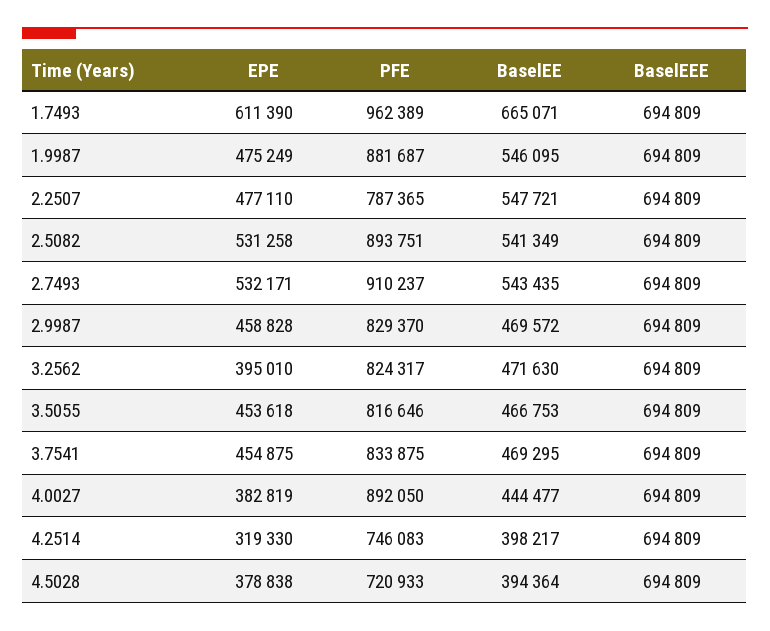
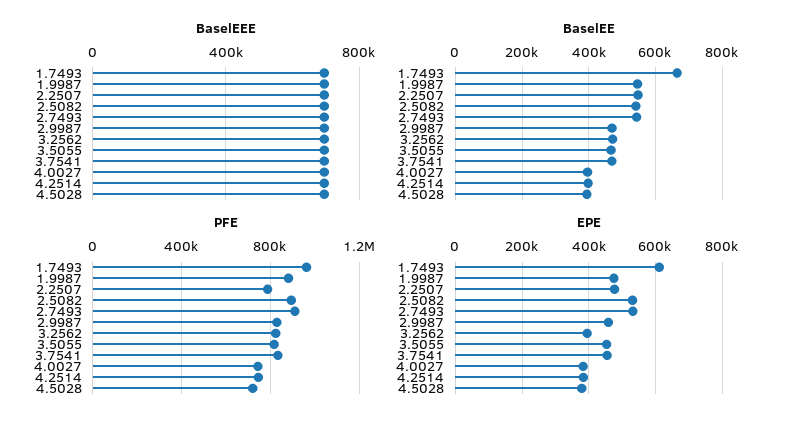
  {
    "EPE": {
      "1.7493": 611390,
      "1.9987": 475249,
      "2.2507": 477110,
      "2.5082": 531258,
      "2.7493": 532171,
      "2.9987": 458828,
      "3.2562": 395010,
      "3.5055": 453618,
      "3.7541": 454875,
      "4.0027": 382819,
-     "4.2514": 319330,
+     "4.2514": 380000,
      "4.5028": 378838
    },
    "PFE": {
      "1.7493": 962389,
      "1.9987": 881687,
      "2.2507": 787365,
      "2.5082": 893751,
      "2.7493": 910237,
      "2.9987": 829370,
      "3.2562": 824317,
      "3.5055": 816646,
      "3.7541": 833875,
-     "4.0027": 892050,
+     "4.0027": 750000,
      "4.2514": 746083,
      "4.5028": 720933
    },
    "BaselEE": {
      "1.7493": 665071,
      "1.9987": 546095,
      "2.2507": 547721,
      "2.5082": 541349,
      "2.7493": 543435,
      "2.9987": 469572,
      "3.2562": 471630,
      "3.5055": 466753,
      "3.7541": 469295,
-     "4.0027": 444477,
+     "4.0027": 400000,
      "4.2514": 398217,
      "4.5028": 394364
    },
    "BaselEEE": {
      "1.7493": 694809,
      "1.9987": 694809,
      "2.2507": 694809,
      "2.5082": 694809,
      "2.7493": 694809,
      "2.9987": 694809,
      "3.2562": 694809,
      "3.5055": 694809,
      "3.7541": 694809,
      "4.0027": 694809,
      "4.2514": 694809,
      "4.5028": 694809
    }
  }

